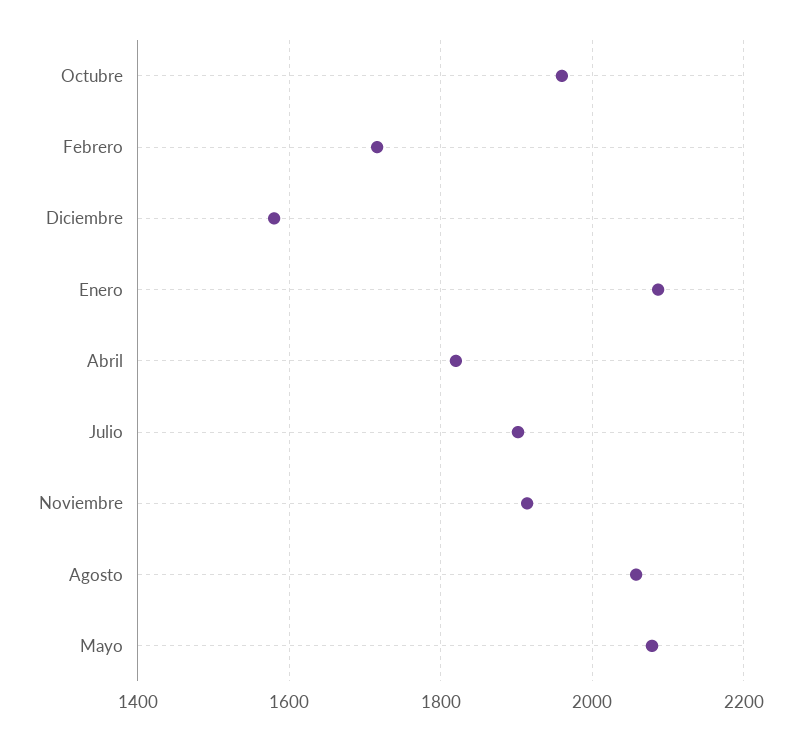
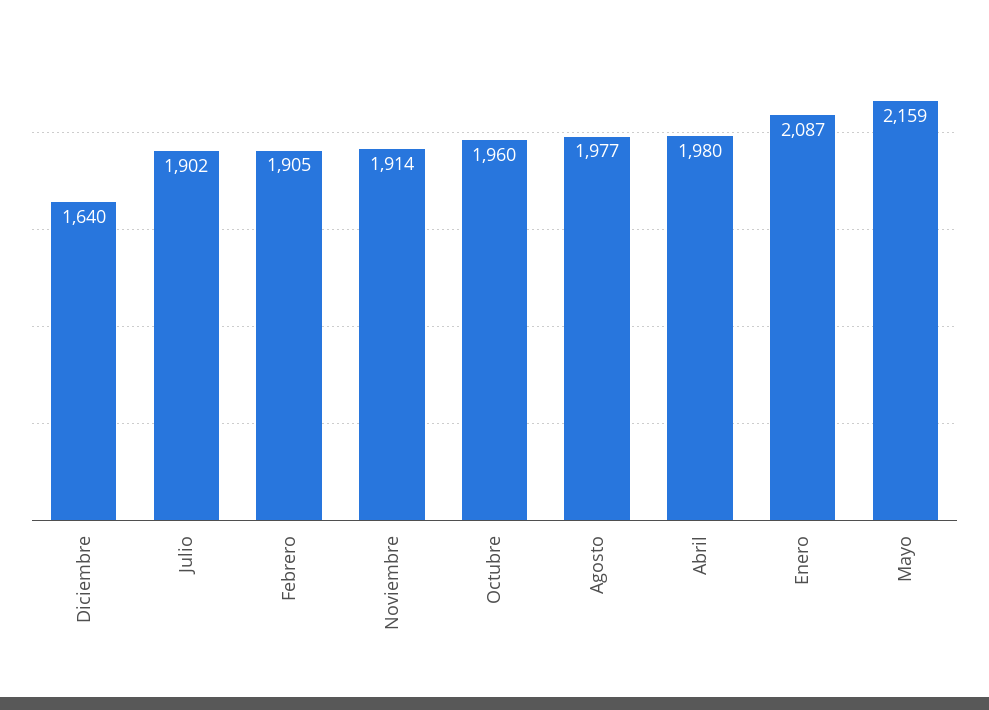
  {
    "Octubre": 1960,
-   "Febrero": 1720,
+   "Febrero": 1905,
-   "Diciembre": 1580,
+   "Diciembre": 1640,
    "Enero": 2087,
-   "Abril": 1820,
+   "Abril": 1980,
    "Julio": 1902,
    "Noviembre": 1914,
-   "Agosto": 2060,
+   "Agosto": 1977,
-   "Mayo": 2080
+   "Mayo": 2159
  }

